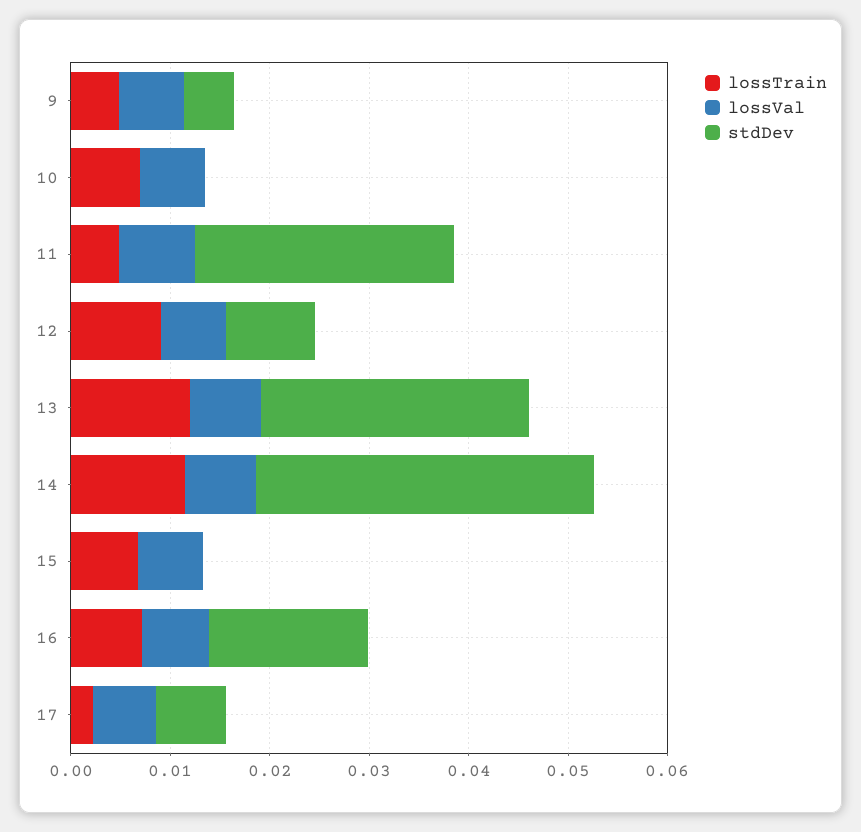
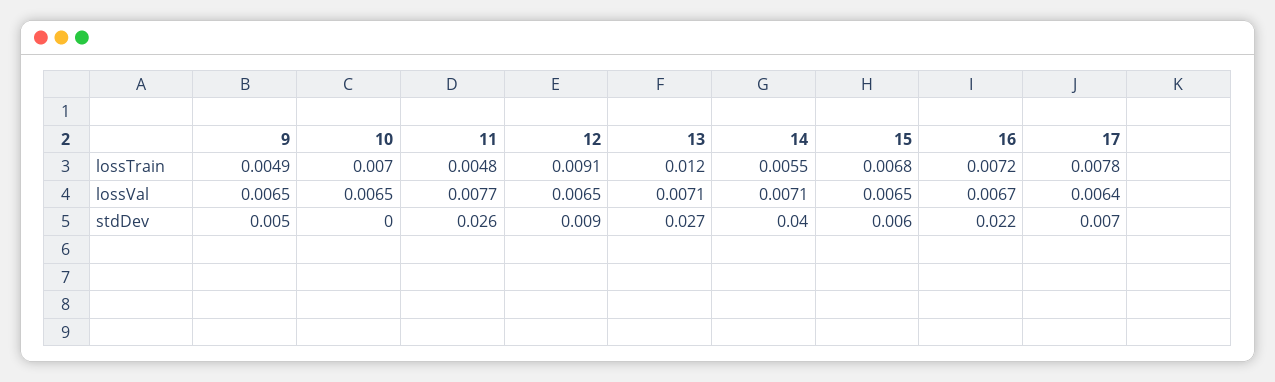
  {
    "lossTrain": {
      "9": 0.0049,
      "10": 0.007,
      "11": 0.0048,
      "12": 0.0091,
      "13": 0.012,
-     "14": 0.012,
+     "14": 0.0055,
      "15": 0.0068,
      "16": 0.0072,
-     "17": 0.002
+     "17": 0.0078
    },
    "lossVal": {
      "9": 0.0065,
      "10": 0.0065,
      "11": 0.0077,
      "12": 0.0065,
      "13": 0.0071,
      "14": 0.0071,
      "15": 0.0065,
      "16": 0.0067,
      "17": 0.0064
    },
    "stdDev": {
      "9": 0.005,
      "10": 0,
      "11": 0.026,
      "12": 0.009,
      "13": 0.027,
-     "14": 0.034,
+     "14": 0.04,
-     "15": 0,
+     "15": 0.006,
-     "16": 0.016,
+     "16": 0.022,
      "17": 0.007
    }
  }

